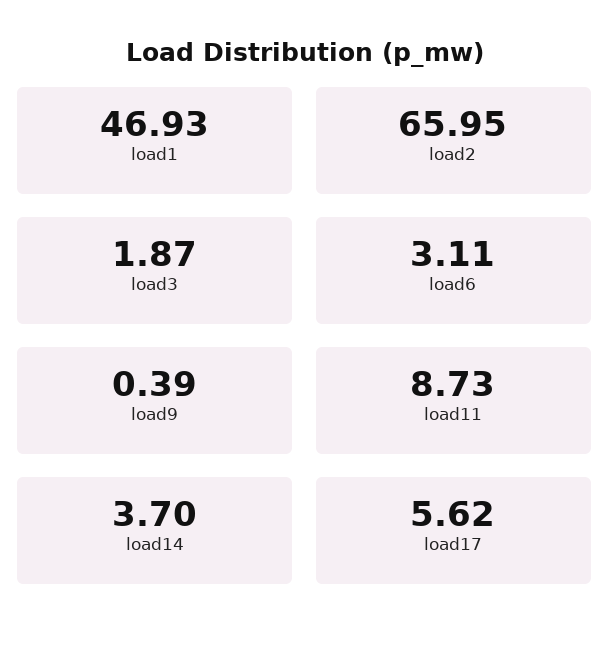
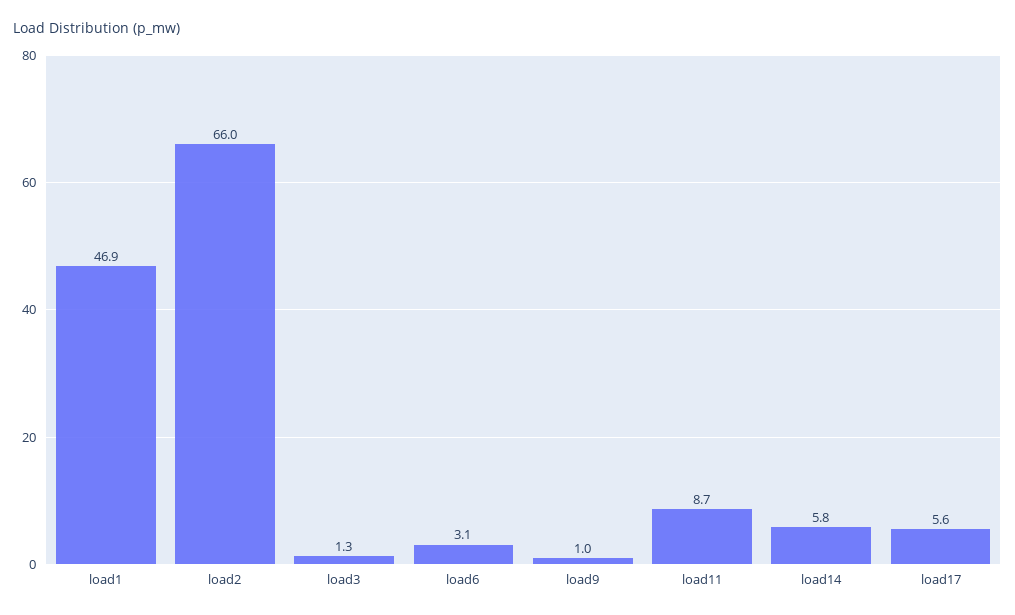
  {
    "load1": 46.93,
    "load2": 65.95,
-   "load3": 1.87,
+   "load3": 1.3,
    "load6": 3.11,
-   "load9": 0.39,
+   "load9": 1,
    "load11": 8.73,
-   "load14": 3.7,
+   "load14": 5.8,
    "load17": 5.62
  }

